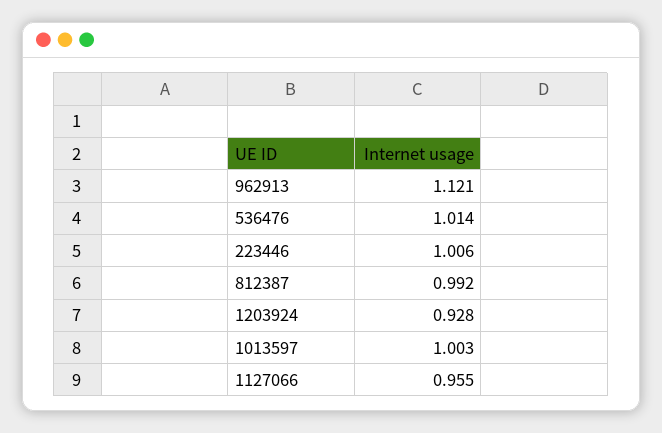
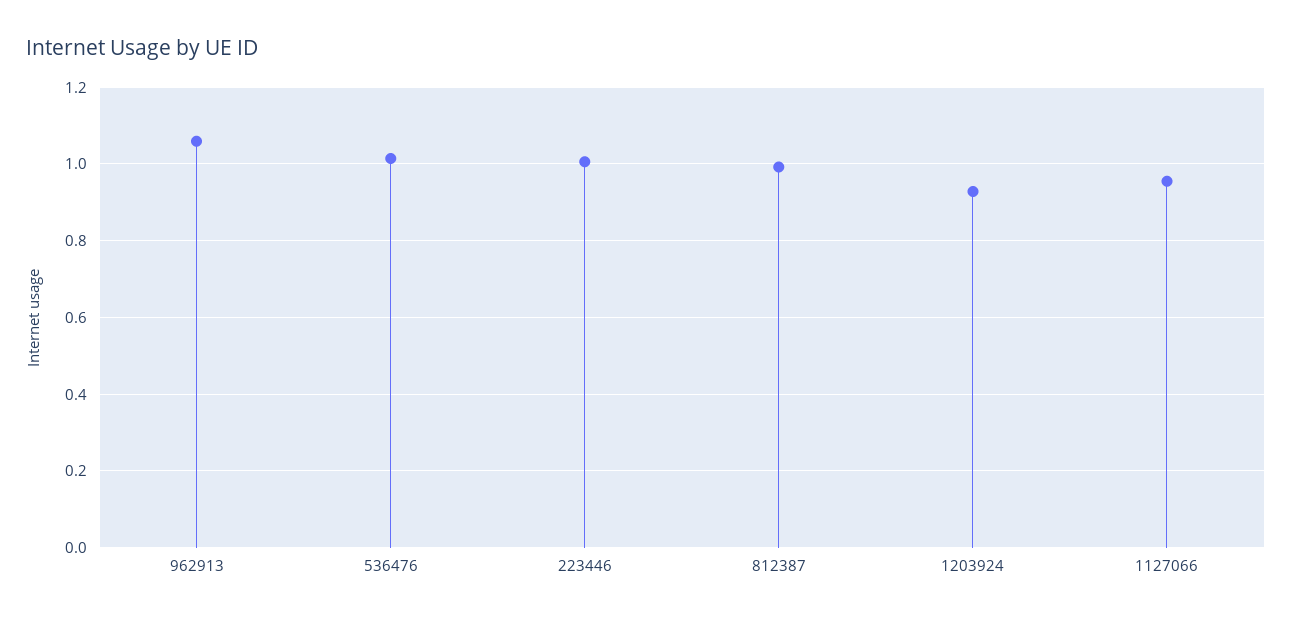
  {
-   "962913": 1.121,
+   "962913": 1.06,
    "536476": 1.014,
    "223446": 1.006,
    "812387": 0.992,
    "1203924": 0.928,
-   "1013597": 1.003,
    "1127066": 0.955
  }

